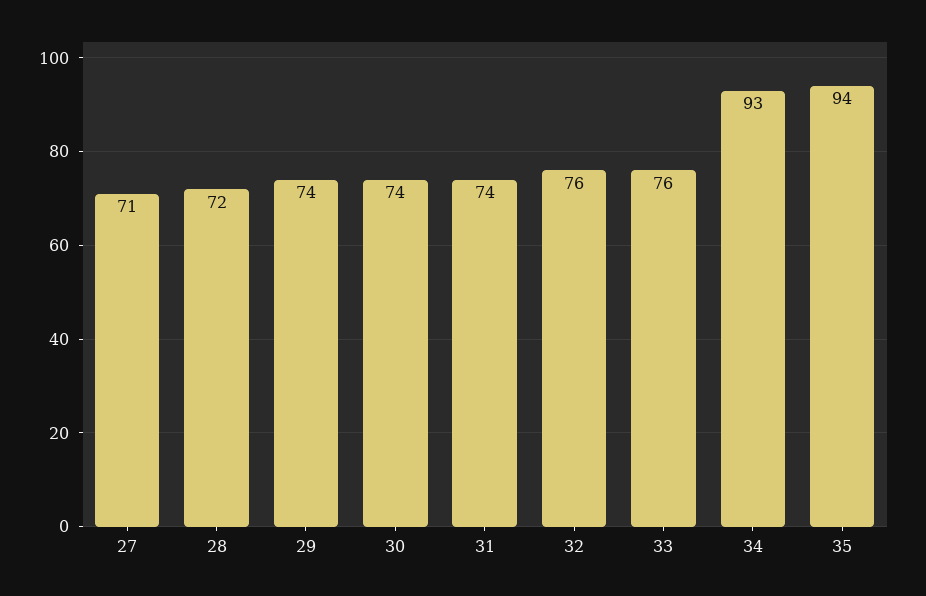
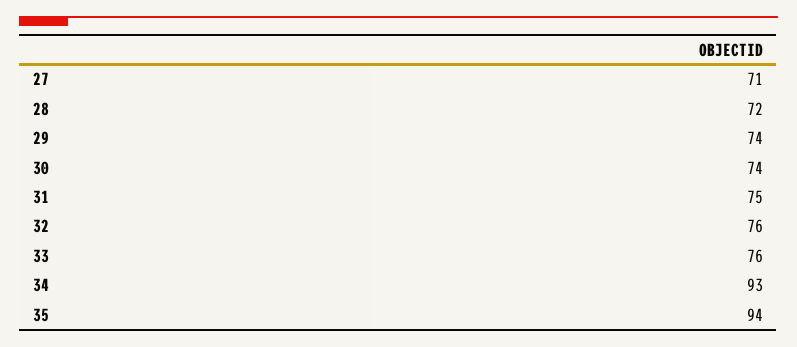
  {
    "27": 71,
    "28": 72,
    "29": 74,
    "30": 74,
-   "31": 74,
+   "31": 75,
    "32": 76,
    "33": 76,
    "34": 93,
    "35": 94
  }

